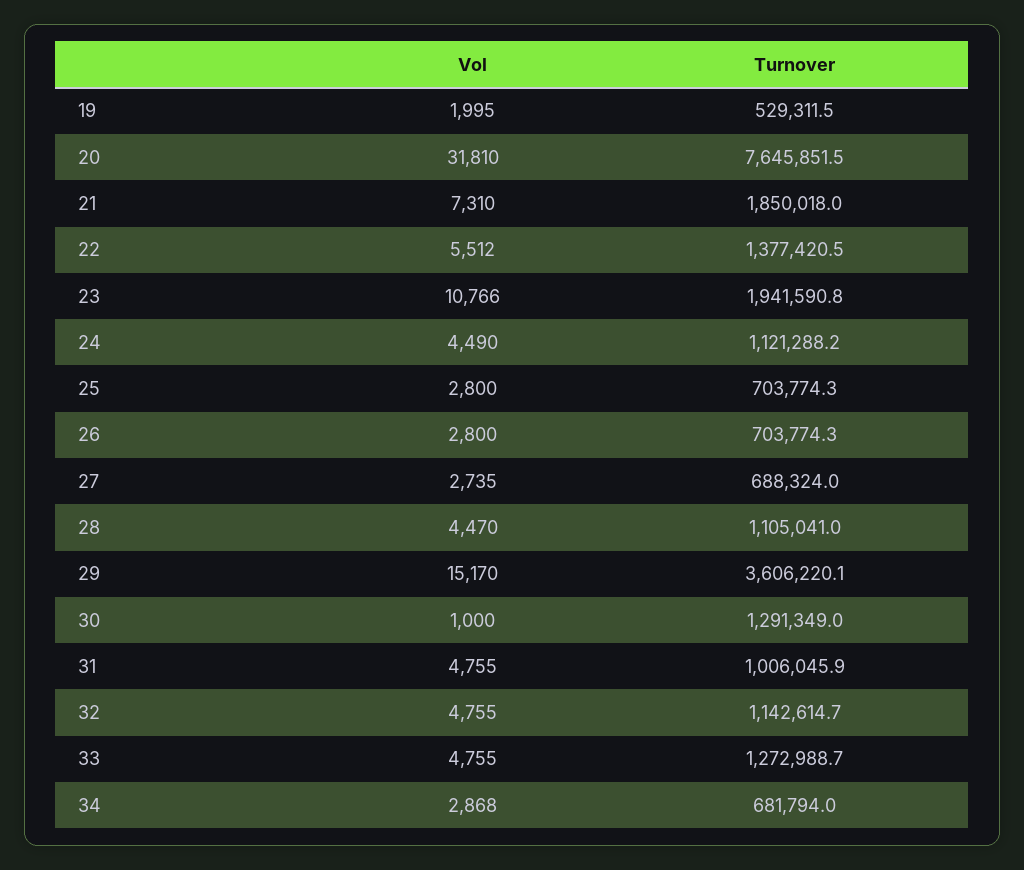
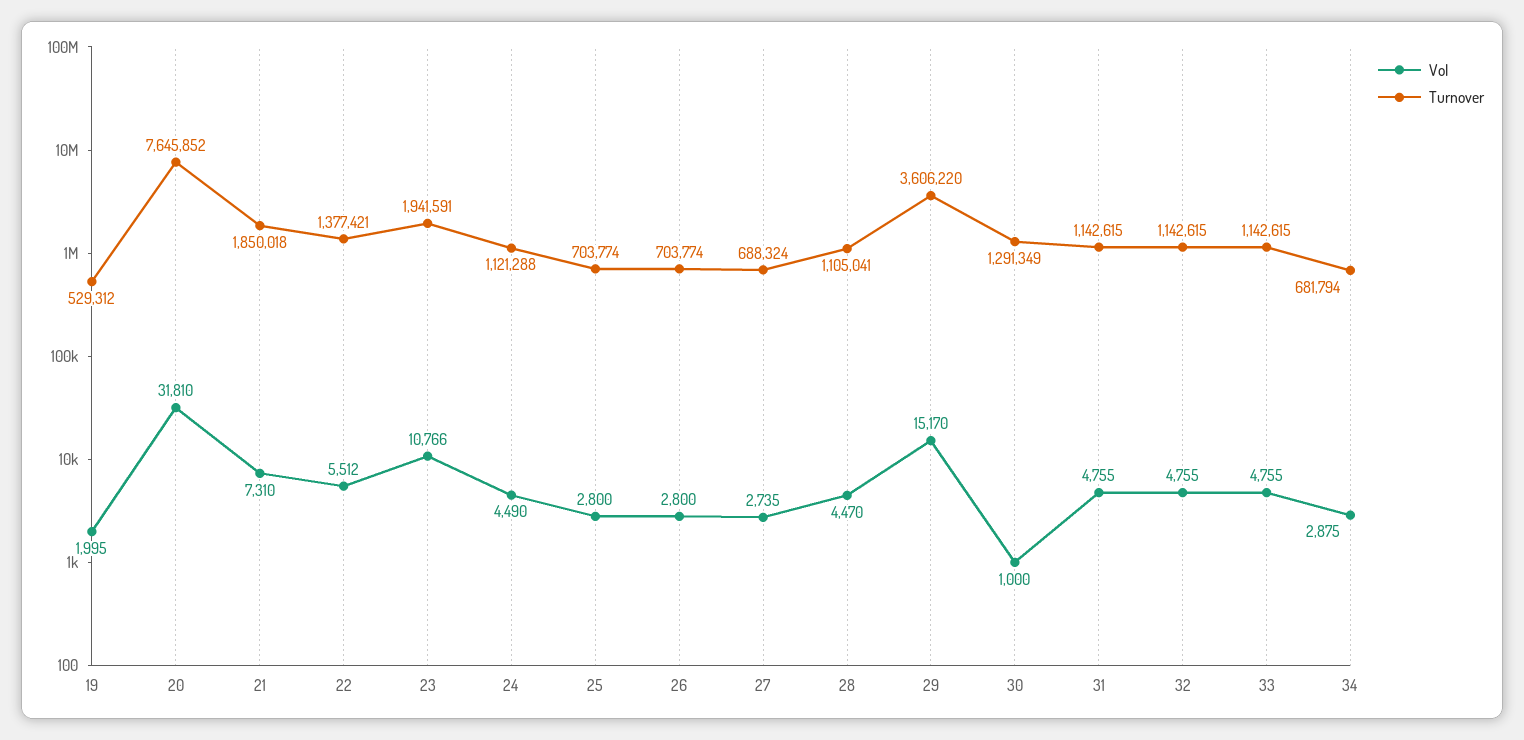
  {
    "Vol": {
      "19": 1995,
      "20": 31810,
      "21": 7310,
      "22": 5512,
      "23": 10766,
      "24": 4490,
      "25": 2800,
      "26": 2800,
      "27": 2735,
      "28": 4470,
      "29": 15170,
      "30": 1000,
      "31": 4755,
      "32": 4755,
      "33": 4755,
-     "34": 2868
+     "34": 2875
    },
    "Turnover": {
      "19": 529311.5,
      "20": 7645851.5,
      "21": 1850018,
      "22": 1377420.5,
      "23": 1941590.8,
      "24": 1121288.2,
      "25": 703774.3,
      "26": 703774.3,
      "27": 688324,
      "28": 1105041,
      "29": 3606220.1,
      "30": 1291349,
-     "31": 1006045.9,
+     "31": 1142615,
      "32": 1142614.7,
-     "33": 1272988.7,
+     "33": 1142615,
      "34": 681794
    }
  }

